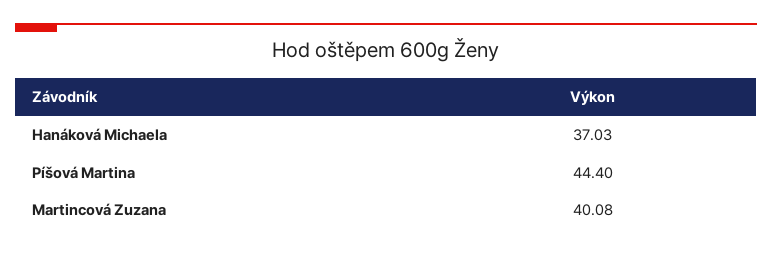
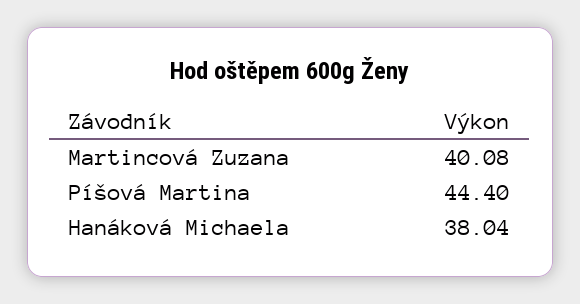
  {
-   "Hanáková Michaela": 37.03,
+   "Hanáková Michaela": 38.04,
    "Píšová Martina": 44.4,
    "Martincová Zuzana": 40.08
  }

